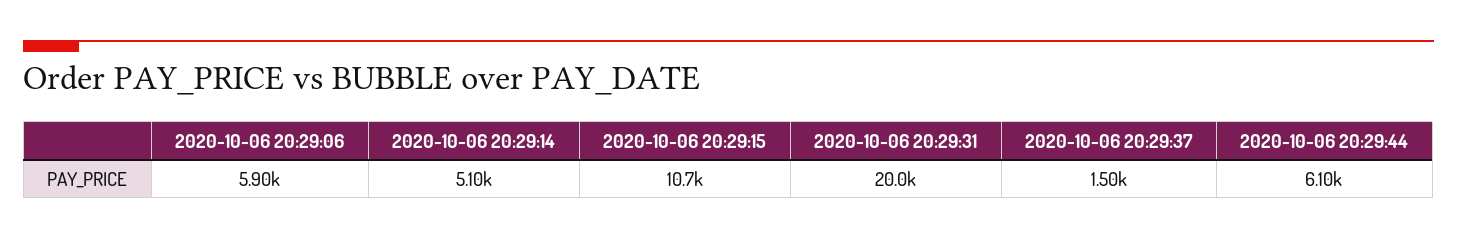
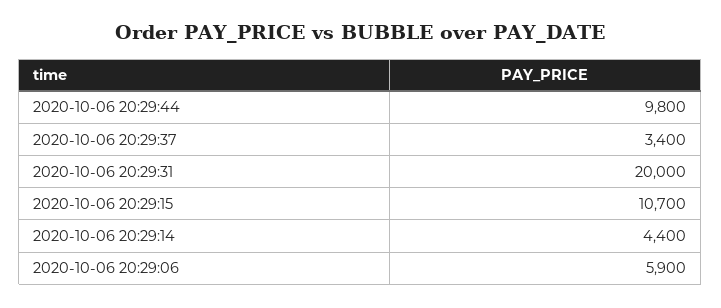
  {
    "2020-10-06 20:29:06": 5900,
-   "2020-10-06 20:29:14": 5100,
+   "2020-10-06 20:29:14": 4400,
    "2020-10-06 20:29:15": 10700,
    "2020-10-06 20:29:31": 20000,
-   "2020-10-06 20:29:37": 1500,
+   "2020-10-06 20:29:37": 3400,
-   "2020-10-06 20:29:44": 6100
+   "2020-10-06 20:29:44": 9800
  }

